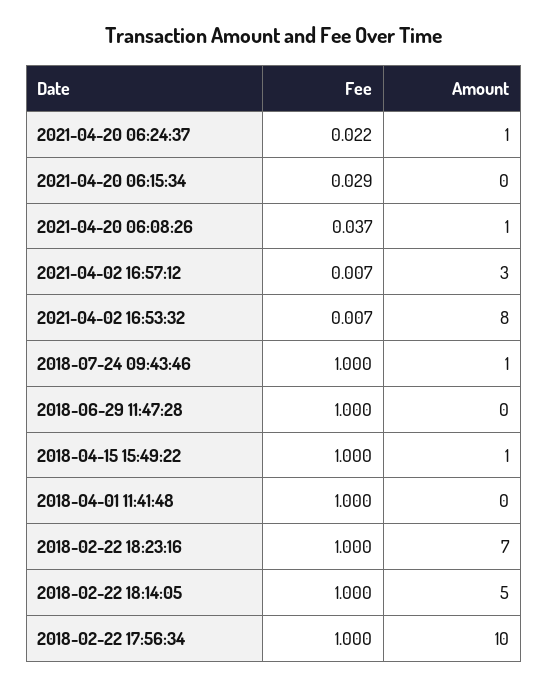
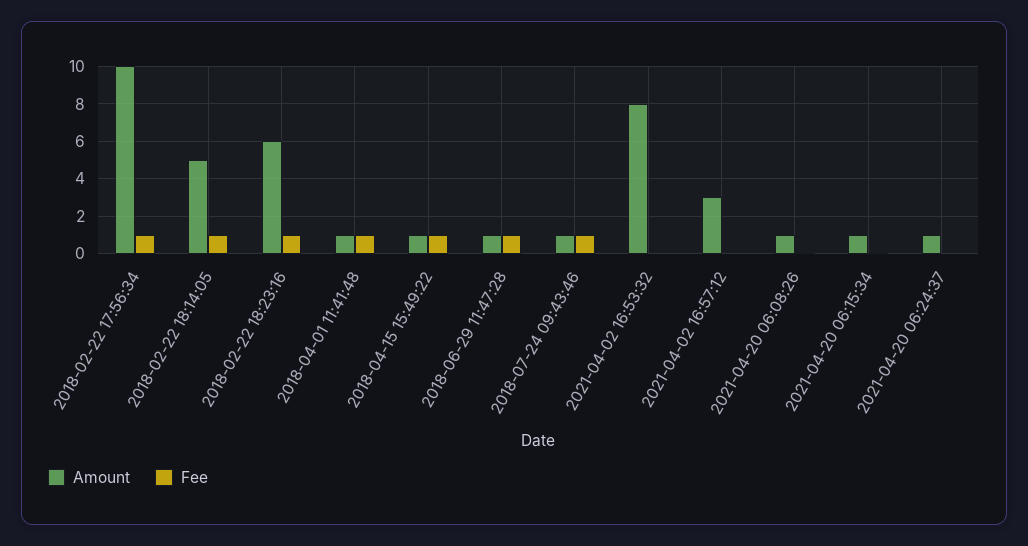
  {
    "Fee": {
      "2021-04-20 06:24:37": 0.022,
      "2021-04-20 06:15:34": 0.029,
      "2021-04-20 06:08:26": 0.037,
      "2021-04-02 16:57:12": 0.007,
      "2021-04-02 16:53:32": 0.007,
      "2018-07-24 09:43:46": 1,
      "2018-06-29 11:47:28": 1,
      "2018-04-15 15:49:22": 1,
      "2018-04-01 11:41:48": 1,
      "2018-02-22 18:23:16": 1,
      "2018-02-22 18:14:05": 1,
      "2018-02-22 17:56:34": 1
    },
    "Amount": {
      "2021-04-20 06:24:37": 1,
-     "2021-04-20 06:15:34": 0,
+     "2021-04-20 06:15:34": 1,
      "2021-04-20 06:08:26": 1,
      "2021-04-02 16:57:12": 3,
      "2021-04-02 16:53:32": 8,
      "2018-07-24 09:43:46": 1,
-     "2018-06-29 11:47:28": 0,
+     "2018-06-29 11:47:28": 1,
      "2018-04-15 15:49:22": 1,
-     "2018-04-01 11:41:48": 0,
+     "2018-04-01 11:41:48": 1,
-     "2018-02-22 18:23:16": 7,
+     "2018-02-22 18:23:16": 6,
      "2018-02-22 18:14:05": 5,
      "2018-02-22 17:56:34": 10
    }
  }

